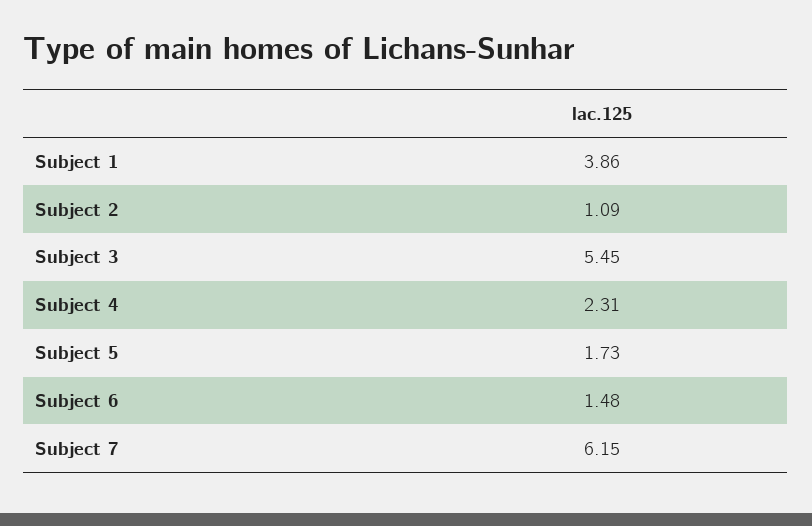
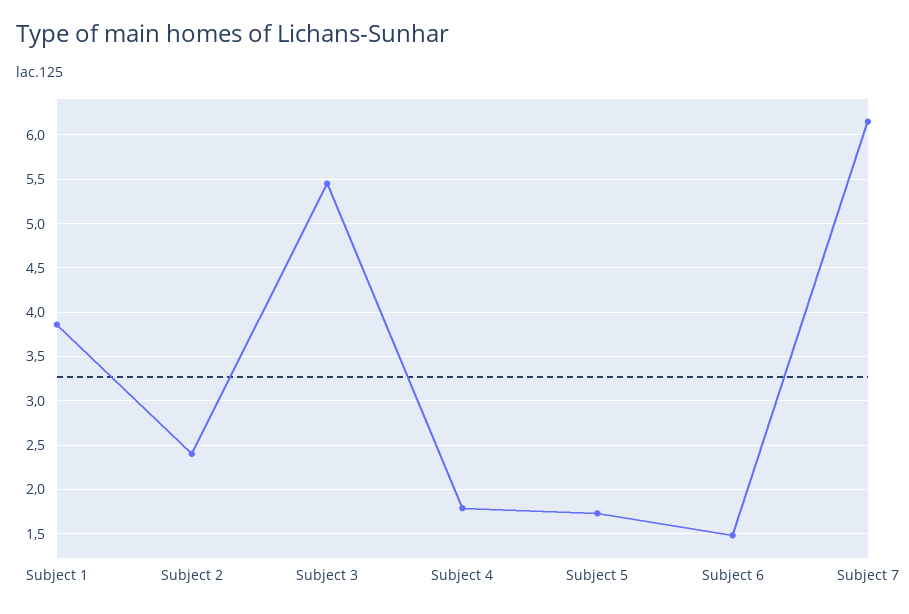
  {
    "Subject 1": 3.86,
-   "Subject 2": 1.09,
+   "Subject 2": 2.4,
    "Subject 3": 5.45,
-   "Subject 4": 2.31,
+   "Subject 4": 1.8,
    "Subject 5": 1.73,
    "Subject 6": 1.48,
    "Subject 7": 6.15
  }

